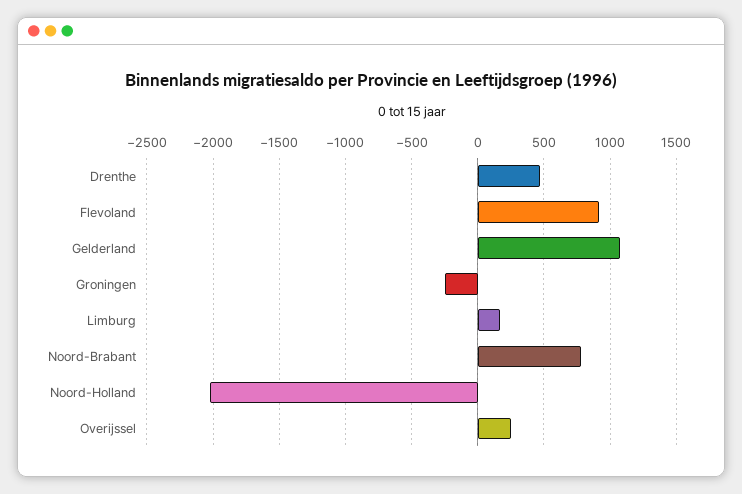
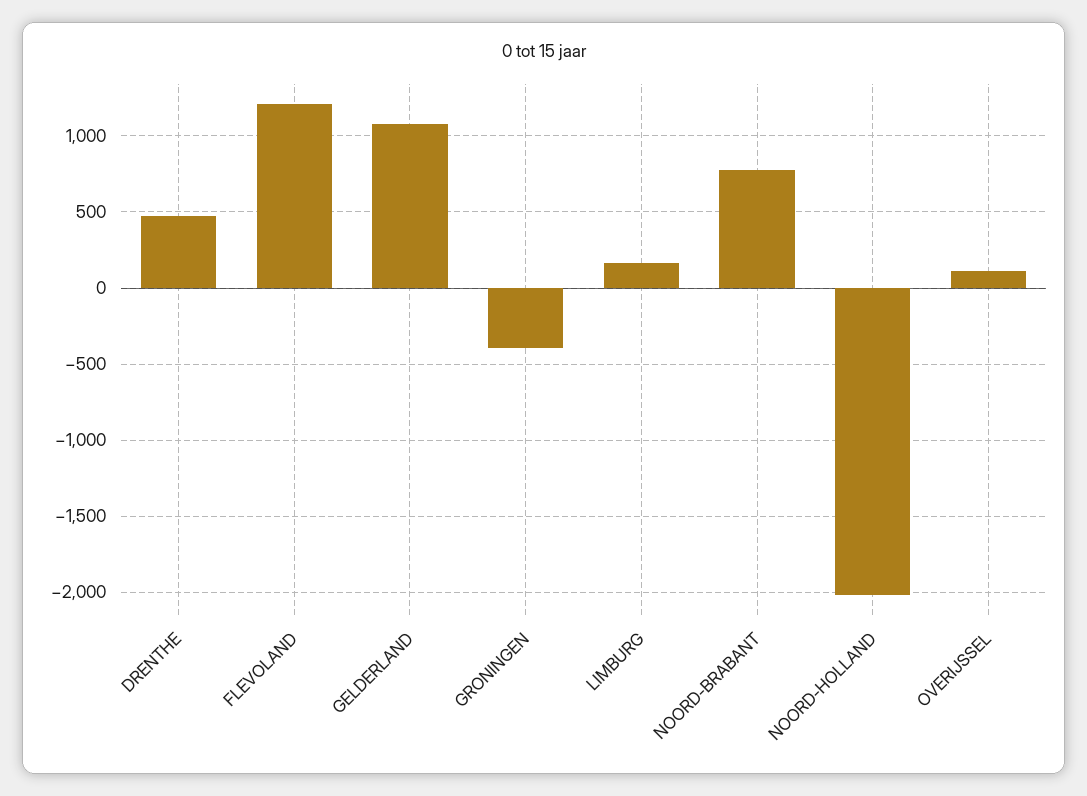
  {
    "Drenthe": 450,
-   "Flevoland": 900,
+   "Flevoland": 1200,
    "Gelderland": 1100,
-   "Groningen": -250,
+   "Groningen": -400,
    "Limburg": 150,
    "Noord-Brabant": 800,
    "Noord-Holland": -2000,
-   "Overijssel": 250
+   "Overijssel": 100
  }

